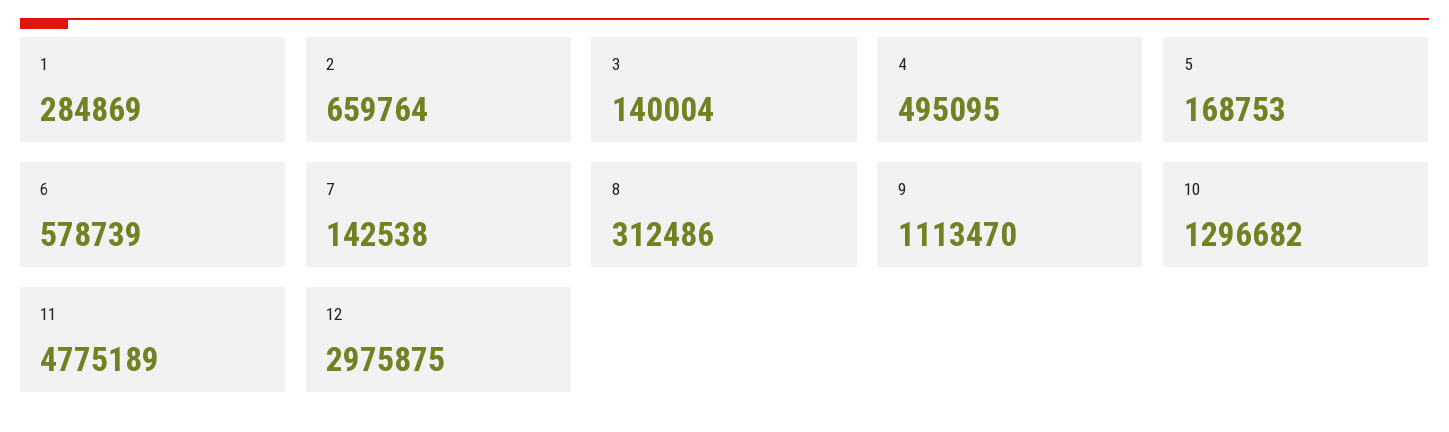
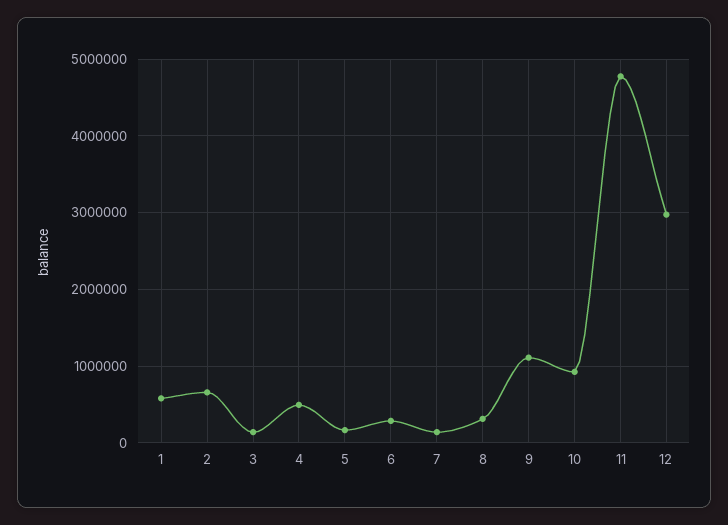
  {
-   "1": 284869,
+   "1": 600000,
    "2": 659764,
    "3": 140004,
    "4": 495095,
    "5": 168753,
-   "6": 578739,
+   "6": 300000,
    "7": 142538,
    "8": 312486,
    "9": 1113470,
-   "10": 1296682,
+   "10": 900000,
    "11": 4775189,
    "12": 2975875
  }

